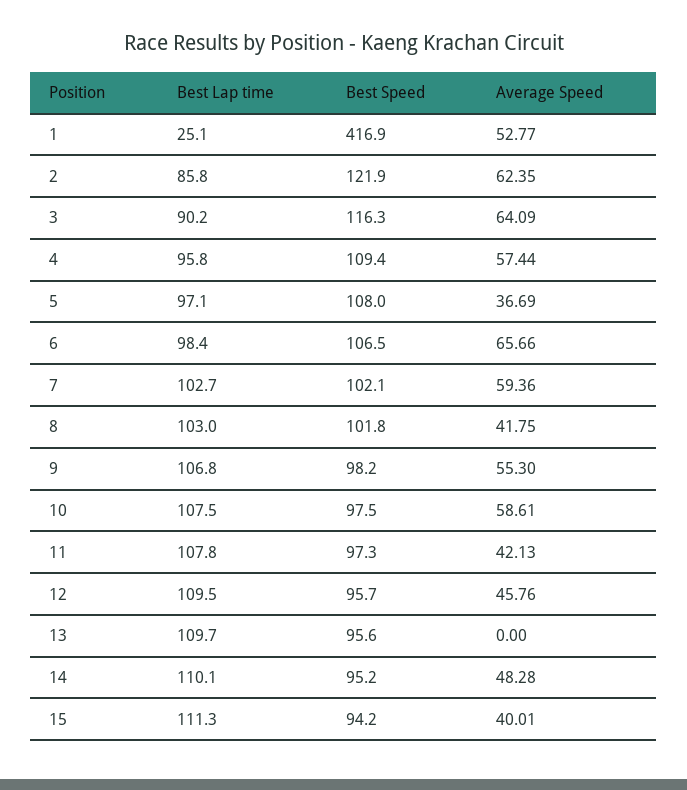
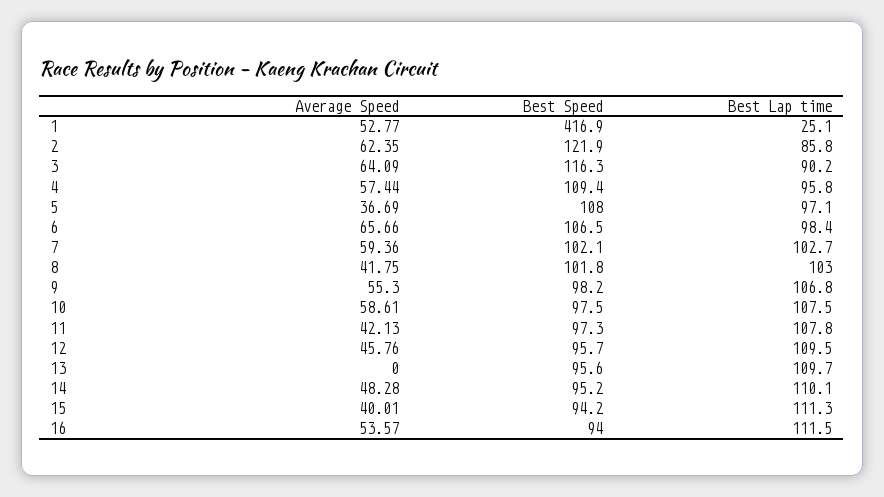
  {
    "Best Lap time": {
      "1": 25.1,
      "2": 85.8,
      "3": 90.2,
      "4": 95.8,
      "5": 97.1,
      "6": 98.4,
      "7": 102.7,
      "8": 103,
      "9": 106.8,
      "10": 107.5,
      "11": 107.8,
      "12": 109.5,
      "13": 109.7,
      "14": 110.1,
-     "15": 111.3
+     "15": 111.3,
+     "16": 111.5
    },
    "Best Speed": {
      "1": 416.9,
      "2": 121.9,
      "3": 116.3,
      "4": 109.4,
      "5": 108,
      "6": 106.5,
      "7": 102.1,
      "8": 101.8,
      "9": 98.2,
      "10": 97.5,
      "11": 97.3,
      "12": 95.7,
      "13": 95.6,
      "14": 95.2,
-     "15": 94.2
+     "15": 94.2,
+     "16": 94
    },
    "Average Speed": {
      "1": 52.77,
      "2": 62.35,
      "3": 64.09,
      "4": 57.44,
      "5": 36.69,
      "6": 65.66,
      "7": 59.36,
      "8": 41.75,
      "9": 55.3,
      "10": 58.61,
      "11": 42.13,
      "12": 45.76,
      "13": 0,
      "14": 48.28,
-     "15": 40.01
+     "15": 40.01,
+     "16": 53.57
    }
  }

